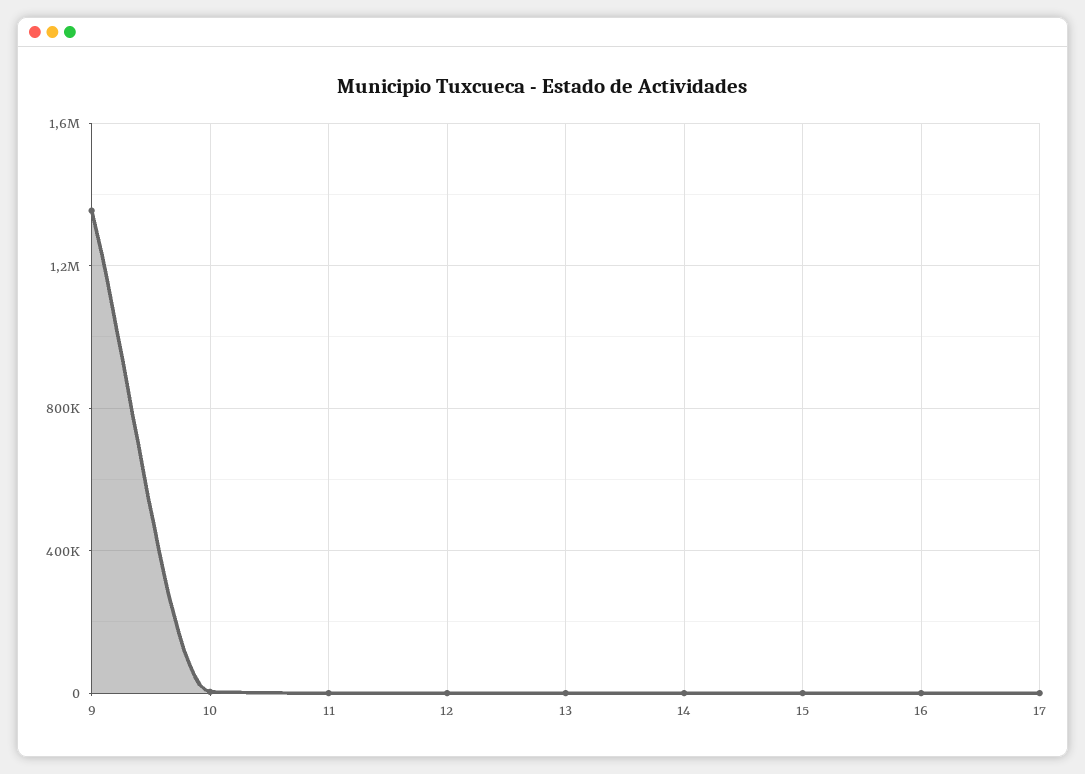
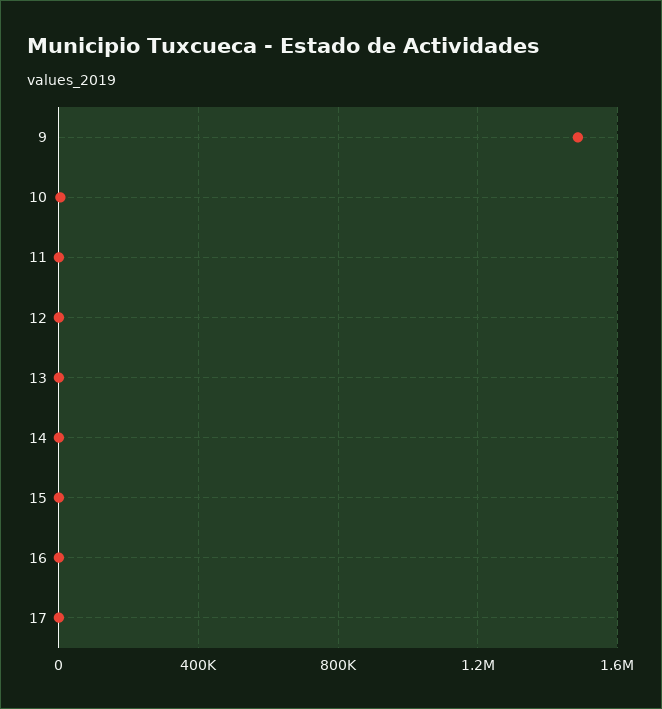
  {
-   "9": 1350000,
+   "9": 1500000,
    "10": 0,
    "11": 0,
    "12": 0,
    "13": 0,
    "14": 0,
    "15": 0,
    "16": 0,
    "17": 0
  }

